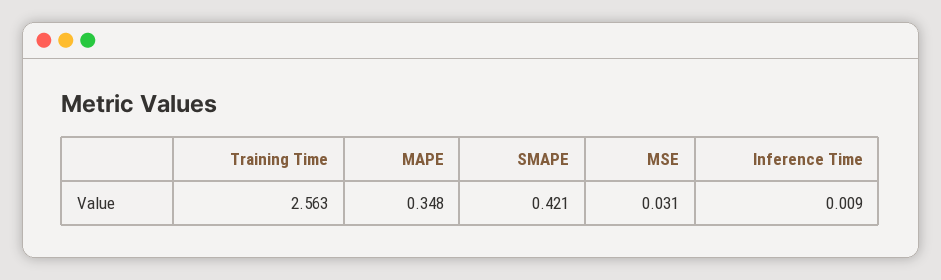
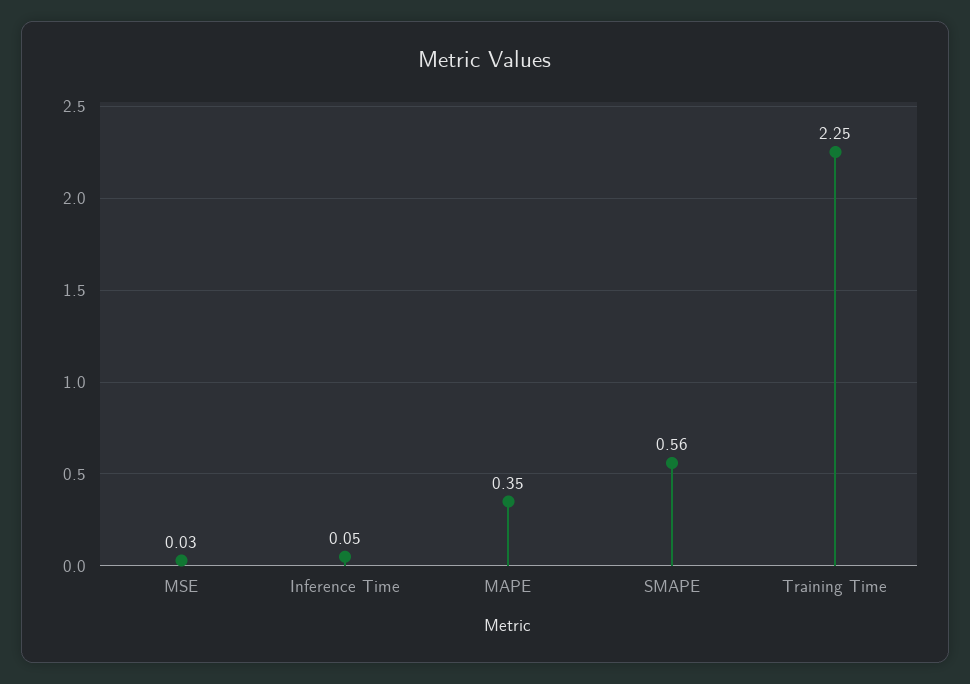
  {
-   "Training Time": 2.563,
+   "Training Time": 2.25,
    "MAPE": 0.348,
-   "SMAPE": 0.421,
+   "SMAPE": 0.56,
    "MSE": 0.031,
-   "Inference Time": 0.009
+   "Inference Time": 0.05
  }

